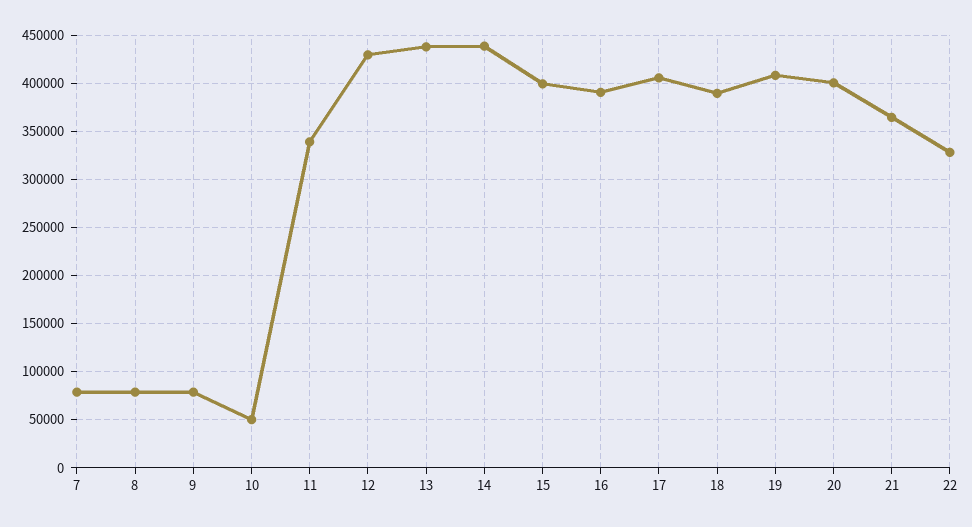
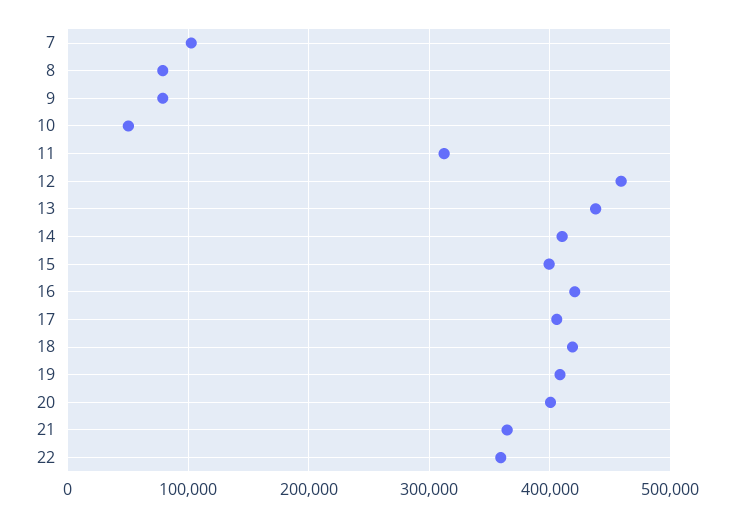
  {
-   "7": 80000,
+   "7": 100000,
    "8": 80000,
    "9": 80000,
    "10": 50000,
-   "11": 340000,
+   "11": 310000,
-   "12": 430000,
+   "12": 460000,
    "13": 440000,
-   "14": 440000,
+   "14": 410000,
    "15": 400000,
-   "16": 390000,
+   "16": 420000,
    "17": 410000,
-   "18": 390000,
+   "18": 420000,
    "19": 410000,
    "20": 400000,
    "21": 360000,
-   "22": 330000
+   "22": 360000
  }

